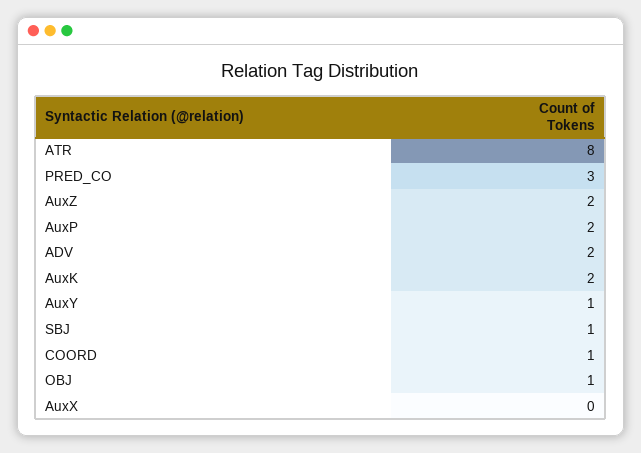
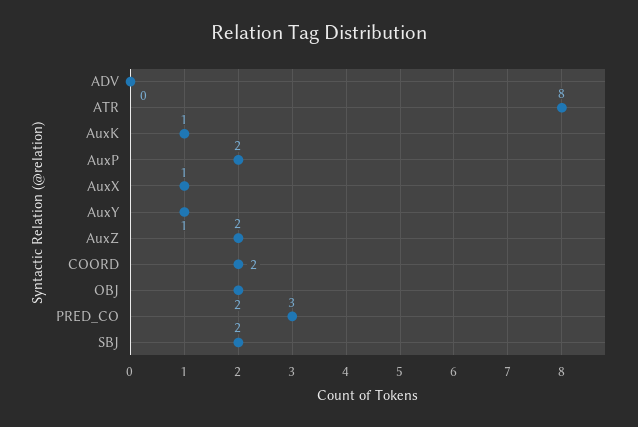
  {
    "ATR": 8,
    "PRED_CO": 3,
    "AuxZ": 2,
    "AuxP": 2,
-   "ADV": 2,
+   "ADV": 0,
-   "AuxK": 2,
+   "AuxK": 1,
    "AuxY": 1,
-   "SBJ": 1,
+   "SBJ": 2,
-   "COORD": 1,
+   "COORD": 2,
-   "OBJ": 1,
+   "OBJ": 2,
-   "AuxX": 0
+   "AuxX": 1
  }

